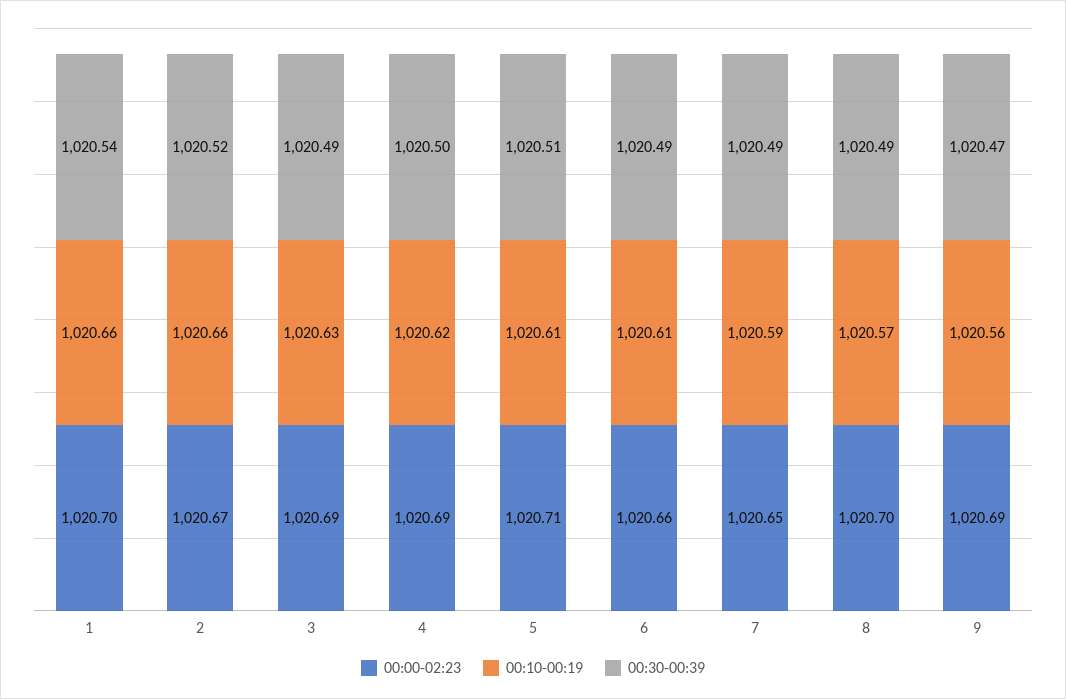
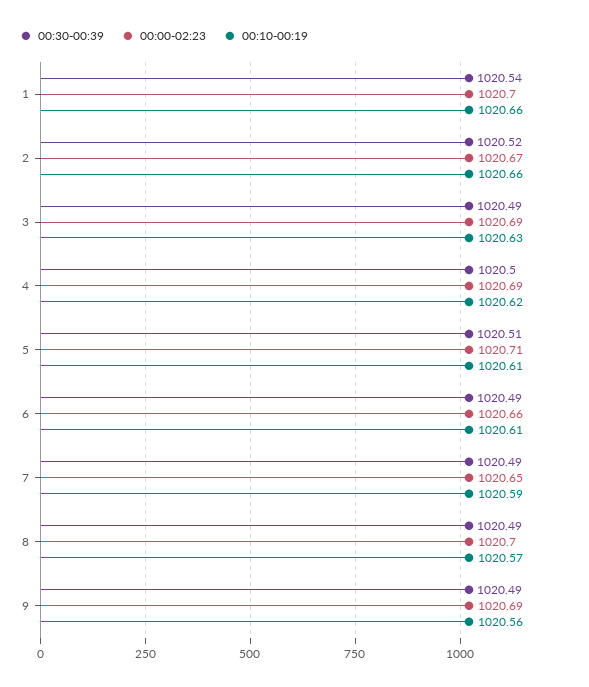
  {
    "00:00-02:23": {
      "1": 1020.7,
      "2": 1020.67,
      "3": 1020.69,
      "4": 1020.69,
      "5": 1020.71,
      "6": 1020.66,
      "7": 1020.65,
      "8": 1020.7,
      "9": 1020.69
    },
    "00:10-00:19": {
      "1": 1020.66,
      "2": 1020.66,
      "3": 1020.63,
      "4": 1020.62,
      "5": 1020.61,
      "6": 1020.61,
      "7": 1020.59,
      "8": 1020.57,
      "9": 1020.56
    },
    "00:30-00:39": {
      "1": 1020.54,
      "2": 1020.52,
      "3": 1020.49,
      "4": 1020.5,
      "5": 1020.51,
      "6": 1020.49,
      "7": 1020.49,
      "8": 1020.49,
-     "9": 1020.47
+     "9": 1020.49
    }
  }

